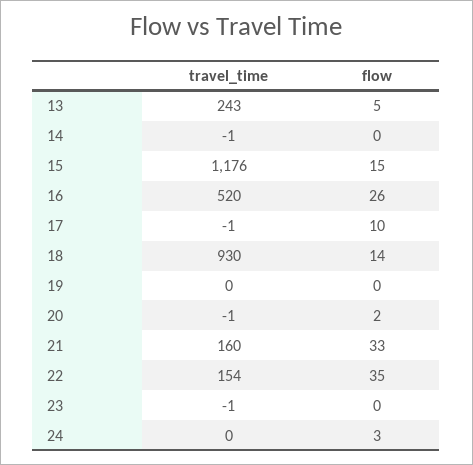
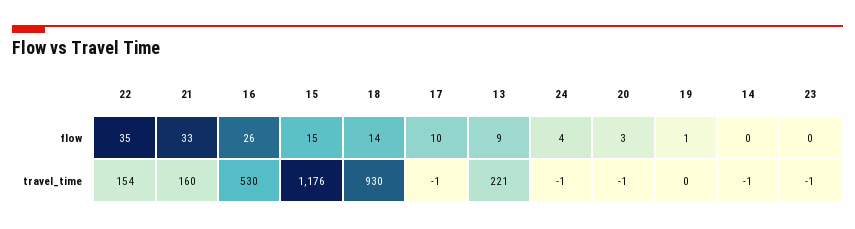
  {
    "travel_time": {
-     "13": 243,
+     "13": 221,
      "14": -1,
      "15": 1176,
-     "16": 520,
+     "16": 530,
      "17": -1,
      "18": 930,
      "19": 0,
      "20": -1,
      "21": 160,
      "22": 154,
      "23": -1,
-     "24": 0
+     "24": -1
    },
    "flow": {
-     "13": 5,
+     "13": 9,
      "14": 0,
      "15": 15,
      "16": 26,
      "17": 10,
      "18": 14,
-     "19": 0,
+     "19": 1,
-     "20": 2,
+     "20": 3,
      "21": 33,
      "22": 35,
      "23": 0,
-     "24": 3
+     "24": 4
    }
  }

